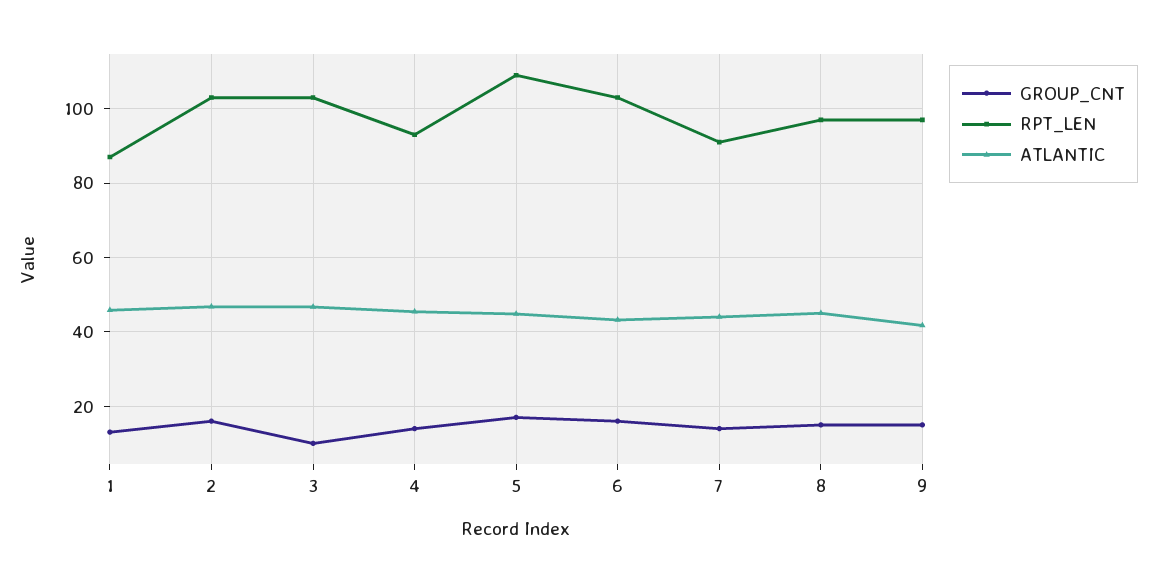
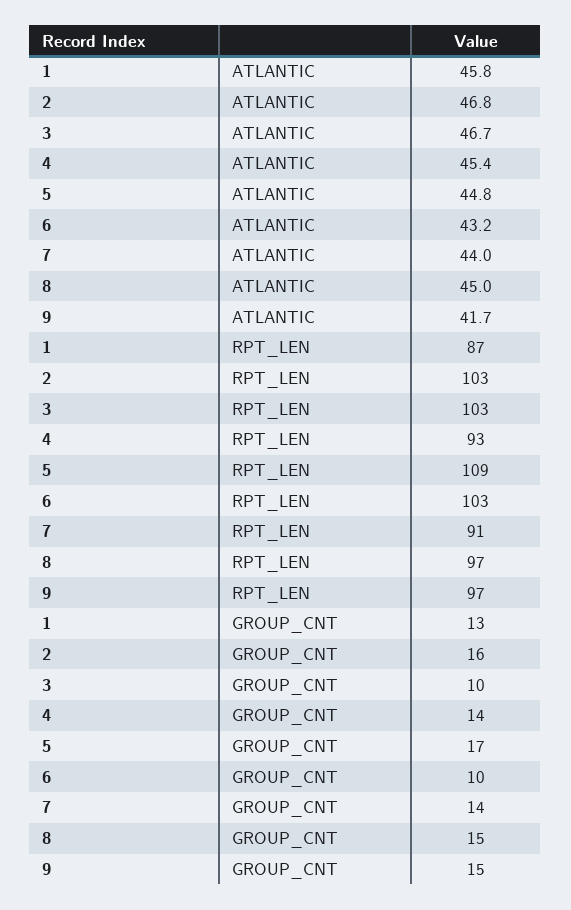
  {
    "GROUP_CNT": {
      "1": 13,
      "2": 16,
      "3": 10,
      "4": 14,
      "5": 17,
-     "6": 16,
+     "6": 10,
      "7": 14,
      "8": 15,
      "9": 15
    },
    "RPT_LEN": {
      "1": 87,
      "2": 103,
      "3": 103,
      "4": 93,
      "5": 109,
      "6": 103,
      "7": 91,
      "8": 97,
      "9": 97
    },
    "ATLANTIC": {
      "1": 45.8,
      "2": 46.8,
      "3": 46.7,
      "4": 45.4,
      "5": 44.8,
      "6": 43.2,
      "7": 44,
      "8": 45,
      "9": 41.7
    }
  }

